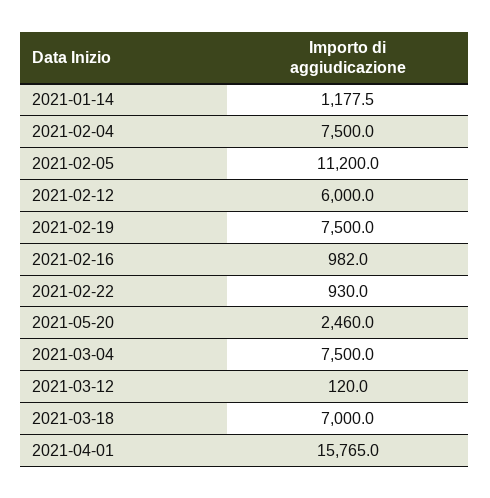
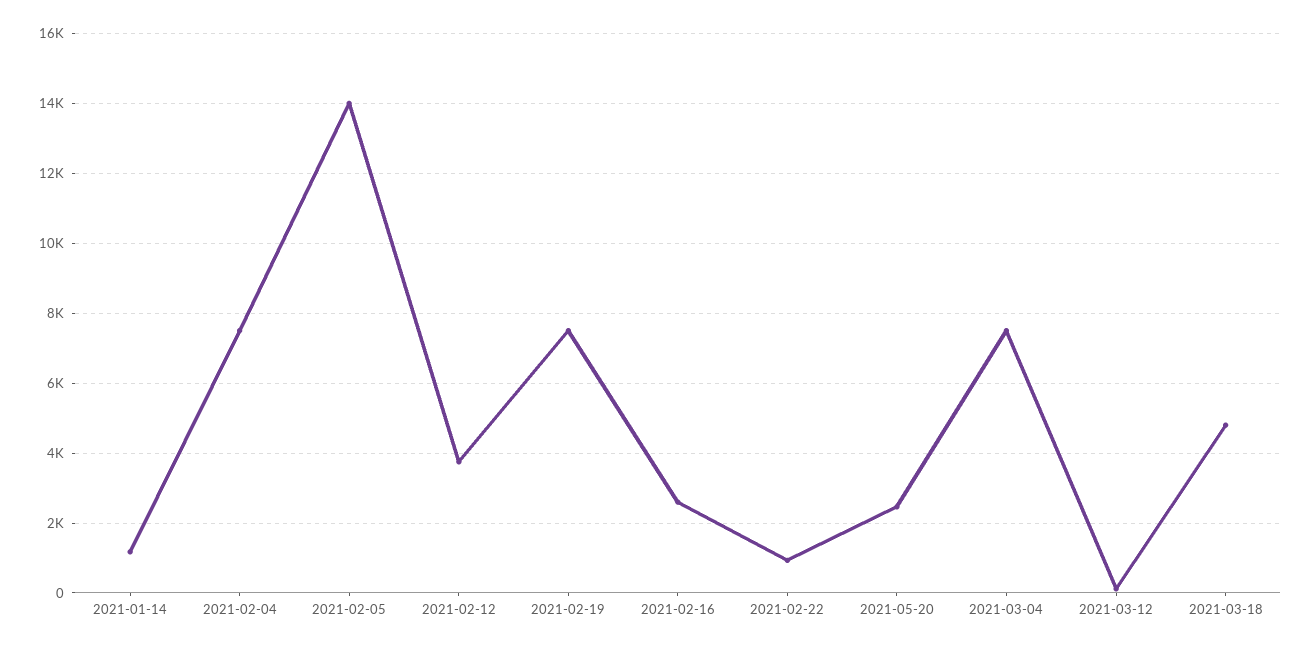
  {
    "2021-01-14": 1177.5,
    "2021-02-04": 7500,
-   "2021-02-05": 11200,
+   "2021-02-05": 14000,
-   "2021-02-12": 6000,
+   "2021-02-12": 3800,
    "2021-02-19": 7500,
-   "2021-02-16": 982,
+   "2021-02-16": 2600,
    "2021-02-22": 930,
    "2021-05-20": 2460,
    "2021-03-04": 7500,
    "2021-03-12": 120,
-   "2021-03-18": 7000,
+   "2021-03-18": 4800
-   "2021-04-01": 15765
  }

